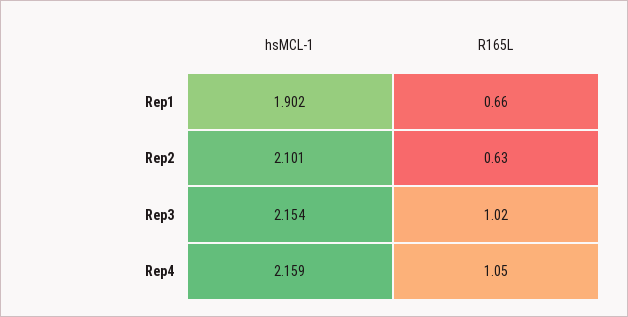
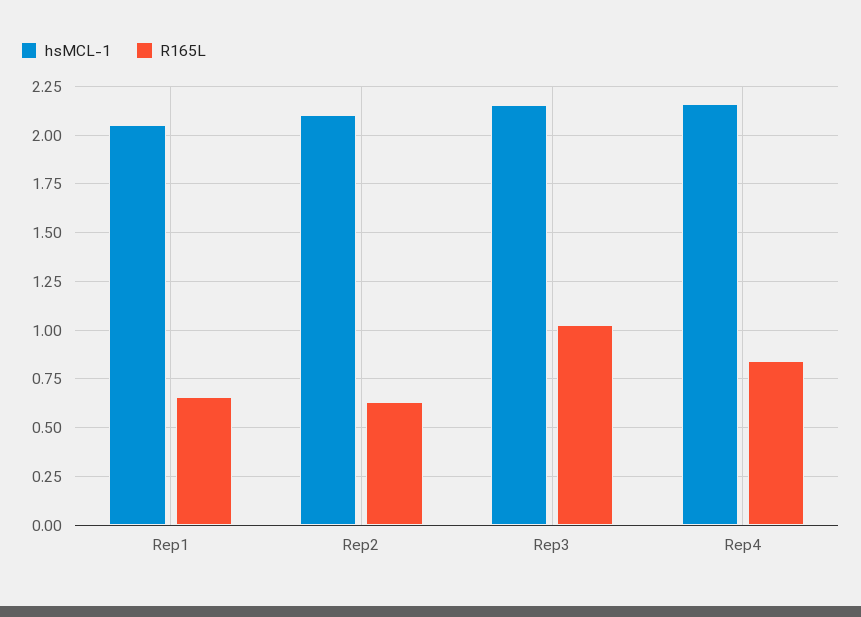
  {
    "hsMCL-1": {
-     "Rep1": 1.902,
+     "Rep1": 2.05,
      "Rep2": 2.101,
      "Rep3": 2.154,
      "Rep4": 2.159
    },
    "R165L": {
      "Rep1": 0.66,
      "Rep2": 0.63,
      "Rep3": 1.02,
-     "Rep4": 1.05
+     "Rep4": 0.85
    }
  }

